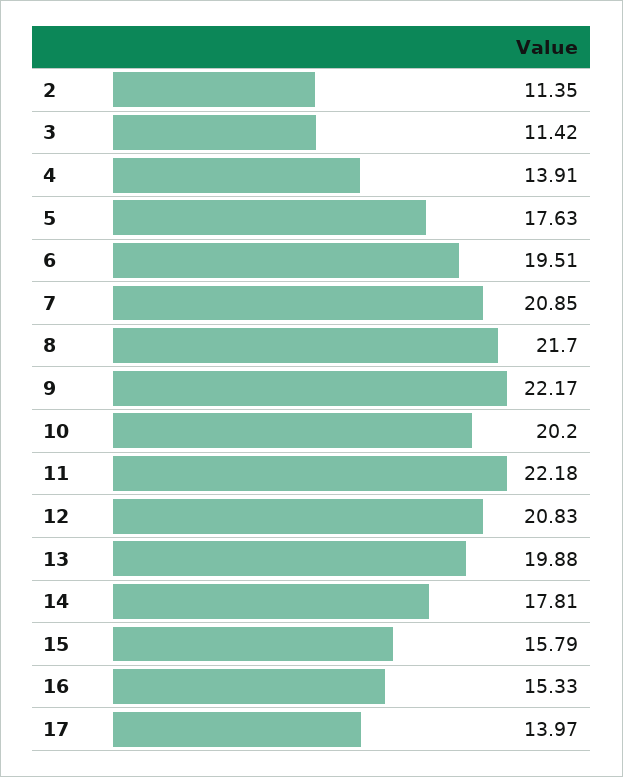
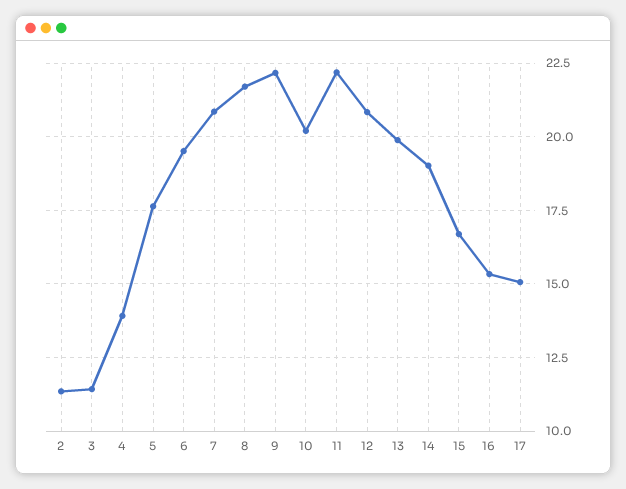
  {
    "2": 11.35,
    "3": 11.42,
    "4": 13.91,
    "5": 17.63,
    "6": 19.51,
    "7": 20.85,
    "8": 21.7,
    "9": 22.17,
    "10": 20.2,
    "11": 22.18,
    "12": 20.83,
    "13": 19.88,
-   "14": 17.81,
+   "14": 19,
-   "15": 15.79,
+   "15": 16.75,
    "16": 15.33,
-   "17": 13.97
+   "17": 15
  }

